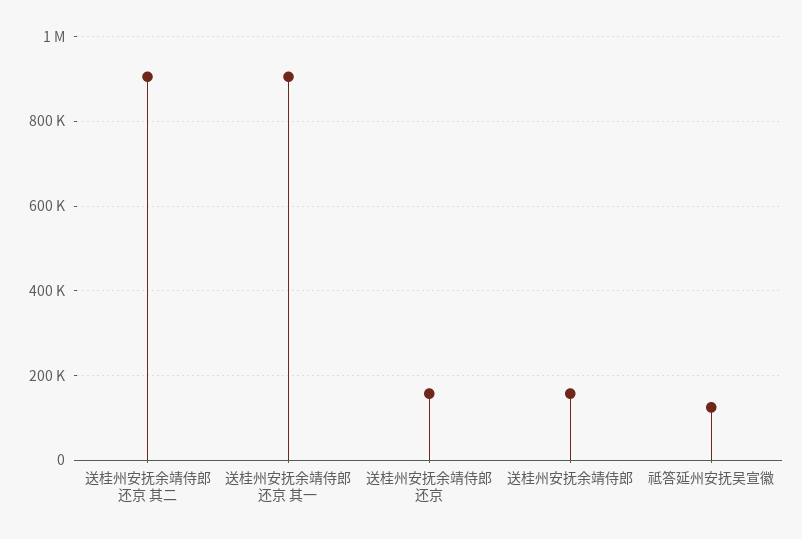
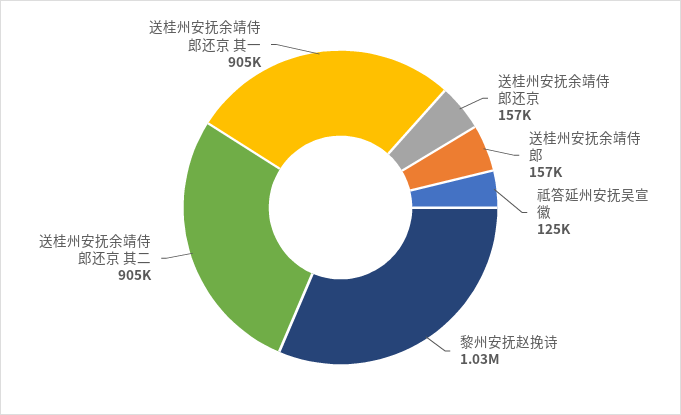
  {
    "送桂州安抚余靖侍郎还京 其二": 905000,
    "送桂州安抚余靖侍郎还京 其一": 905000,
    "送桂州安抚余靖侍郎还京": 157000,
    "送桂州安抚余靖侍郎": 157000,
-   "祗答延州安抚吴宣徽": 125000
+   "祗答延州安抚吴宣徽": 125000,
+   "黎州安抚赵挽诗": 1030000
  }

